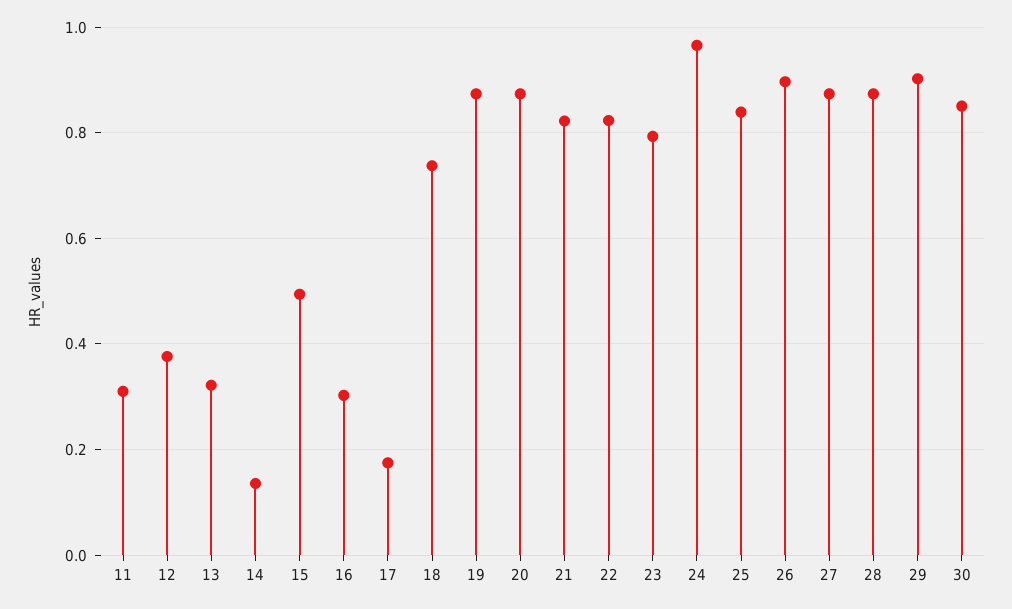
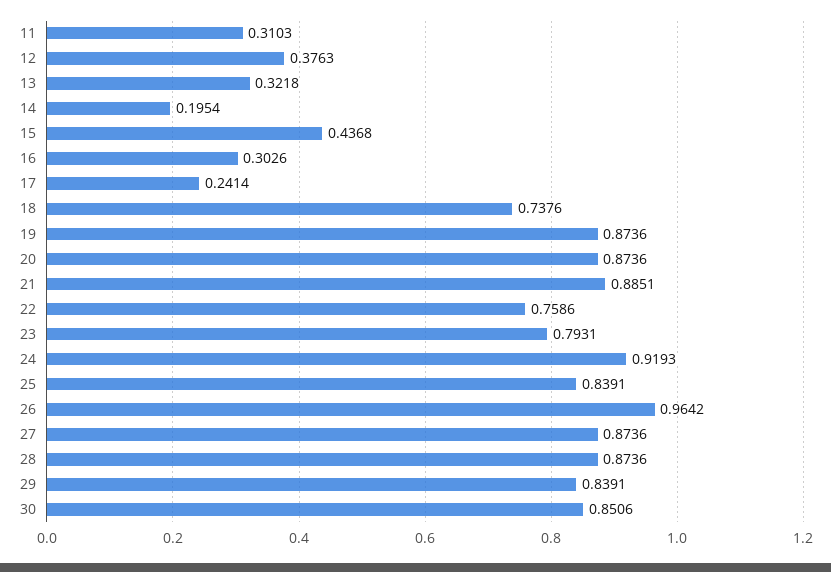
  {
    "11": 0.3103,
    "12": 0.3763,
    "13": 0.3218,
-   "14": 0.14,
+   "14": 0.1954,
-   "15": 0.5,
+   "15": 0.4368,
    "16": 0.3026,
-   "17": 0.18,
+   "17": 0.2414,
    "18": 0.7376,
    "19": 0.8736,
    "20": 0.8736,
-   "21": 0.82,
+   "21": 0.8851,
-   "22": 0.82,
+   "22": 0.7586,
    "23": 0.7931,
-   "24": 0.96,
+   "24": 0.9193,
    "25": 0.8391,
-   "26": 0.9,
+   "26": 0.9642,
    "27": 0.8736,
    "28": 0.8736,
-   "29": 0.9,
+   "29": 0.8391,
    "30": 0.8506
  }

